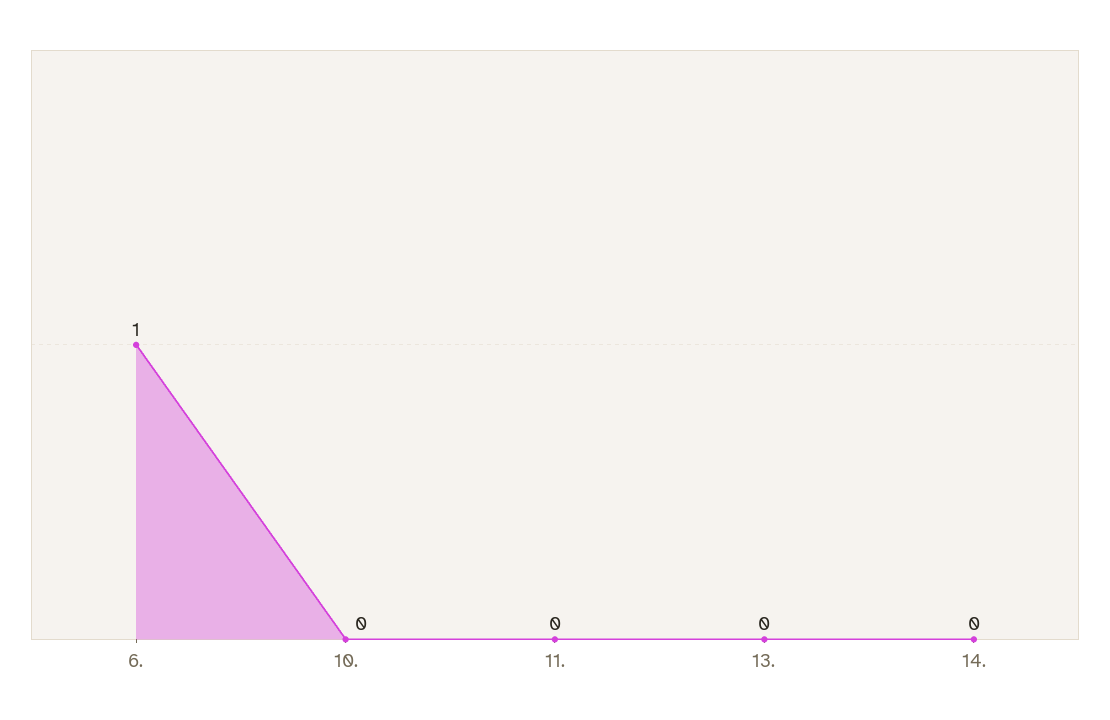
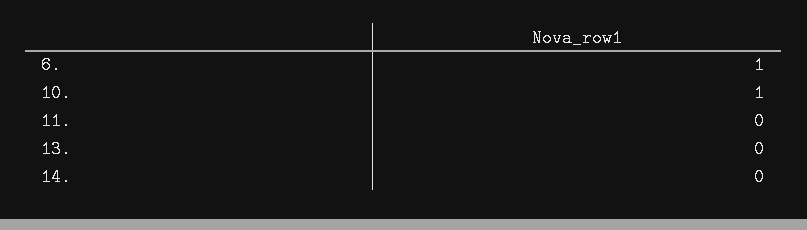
  {
    "6.": 1,
-   "10.": 0,
+   "10.": 1,
    "11.": 0,
    "13.": 0,
    "14.": 0
  }

